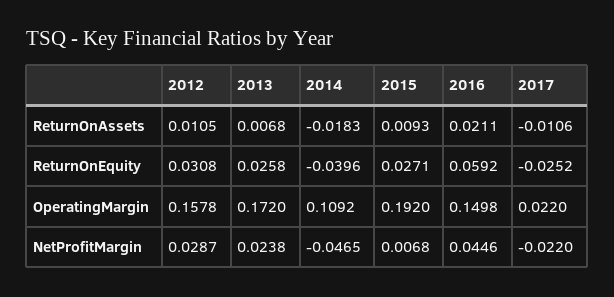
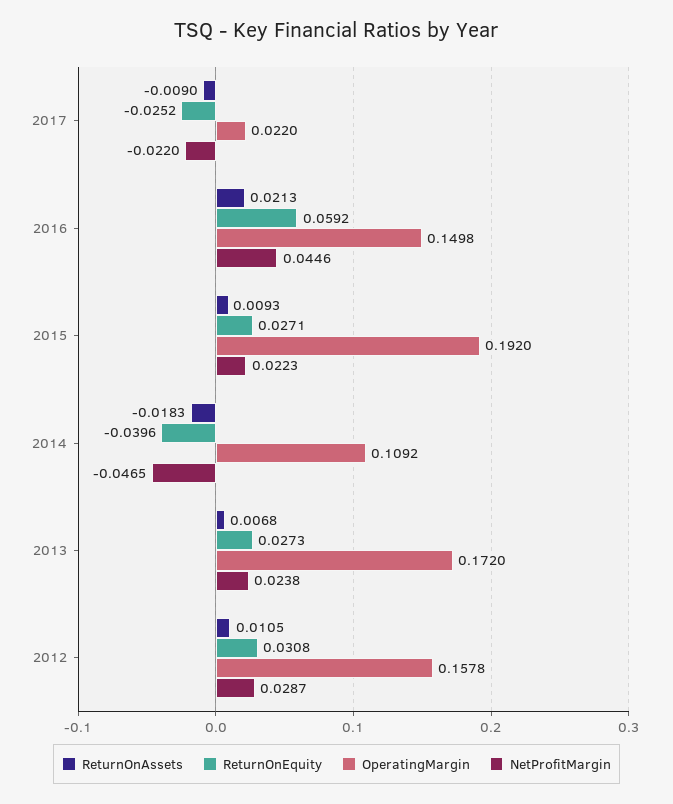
  {
    "ReturnOnAssets": {
      "2012": 0.0105,
      "2013": 0.0068,
      "2014": -0.0183,
      "2015": 0.0093,
-     "2016": 0.0211,
+     "2016": 0.0213,
-     "2017": -0.0106
+     "2017": -0.009
    },
    "ReturnOnEquity": {
      "2012": 0.0308,
-     "2013": 0.0258,
+     "2013": 0.0273,
      "2014": -0.0396,
      "2015": 0.0271,
      "2016": 0.0592,
      "2017": -0.0252
    },
    "OperatingMargin": {
      "2012": 0.1578,
      "2013": 0.172,
      "2014": 0.1092,
      "2015": 0.192,
      "2016": 0.1498,
      "2017": 0.022
    },
    "NetProfitMargin": {
      "2012": 0.0287,
      "2013": 0.0238,
      "2014": -0.0465,
-     "2015": 0.0068,
+     "2015": 0.0223,
      "2016": 0.0446,
      "2017": -0.022
    }
  }

